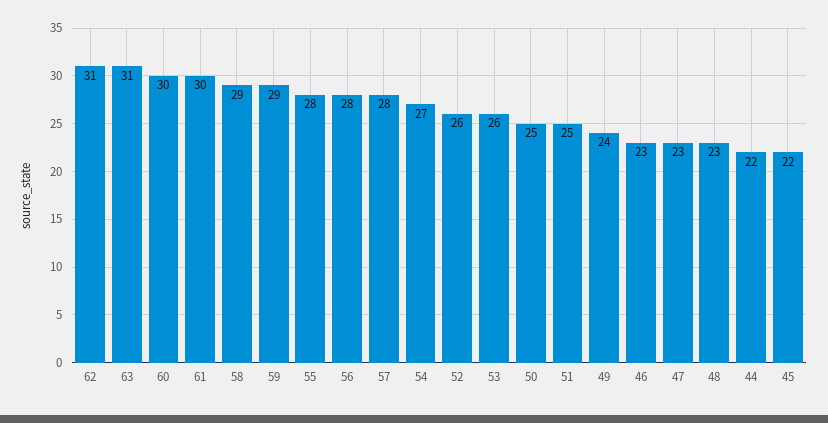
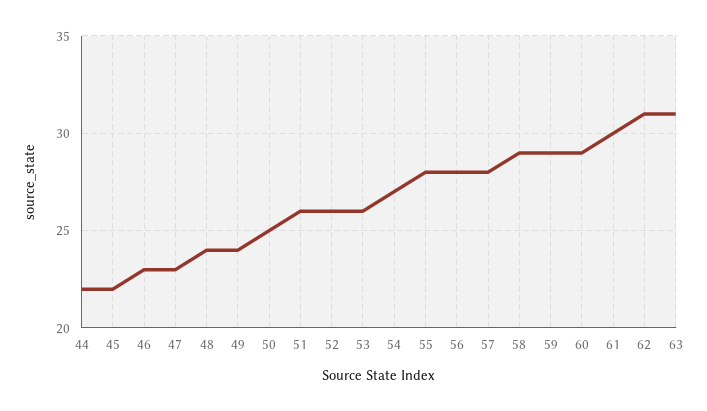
  {
    "62": 31,
    "63": 31,
-   "60": 30,
+   "60": 29,
    "61": 30,
    "58": 29,
    "59": 29,
    "55": 28,
    "56": 28,
    "57": 28,
    "54": 27,
    "52": 26,
    "53": 26,
    "50": 25,
-   "51": 25,
+   "51": 26,
    "49": 24,
    "46": 23,
    "47": 23,
-   "48": 23,
+   "48": 24,
    "44": 22,
    "45": 22
  }

